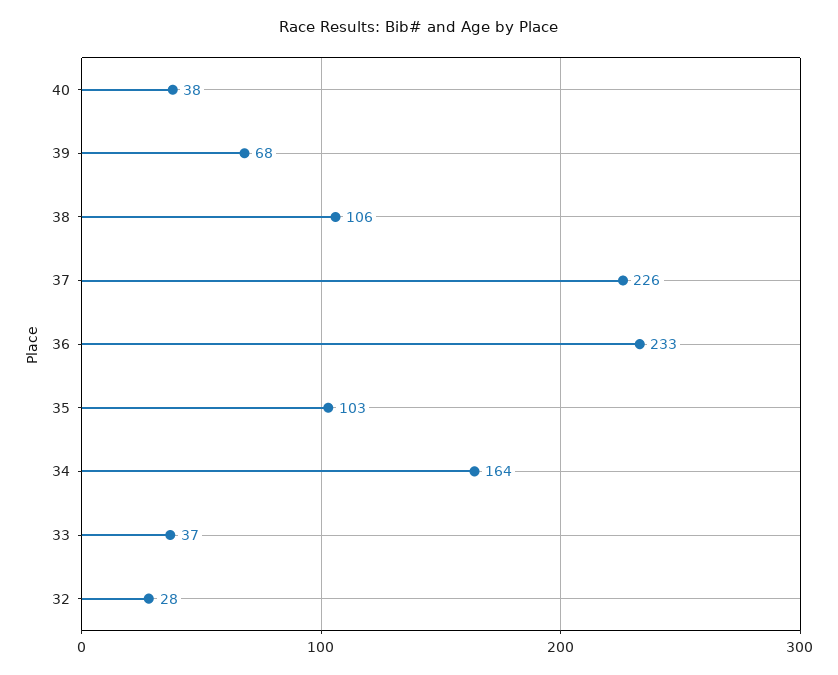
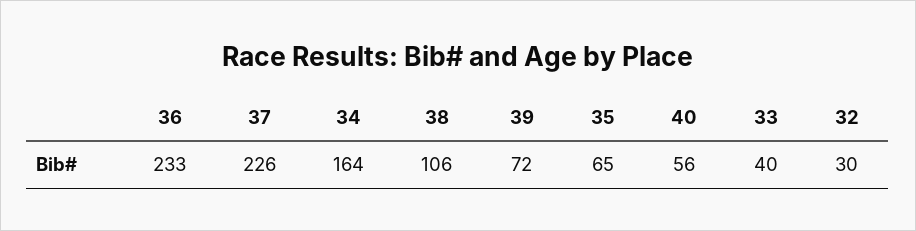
  {
-   "40": 38,
+   "40": 56,
-   "39": 68,
+   "39": 72,
    "38": 106,
    "37": 226,
    "36": 233,
-   "35": 103,
+   "35": 65,
    "34": 164,
-   "33": 37,
+   "33": 40,
-   "32": 28
+   "32": 30
  }

